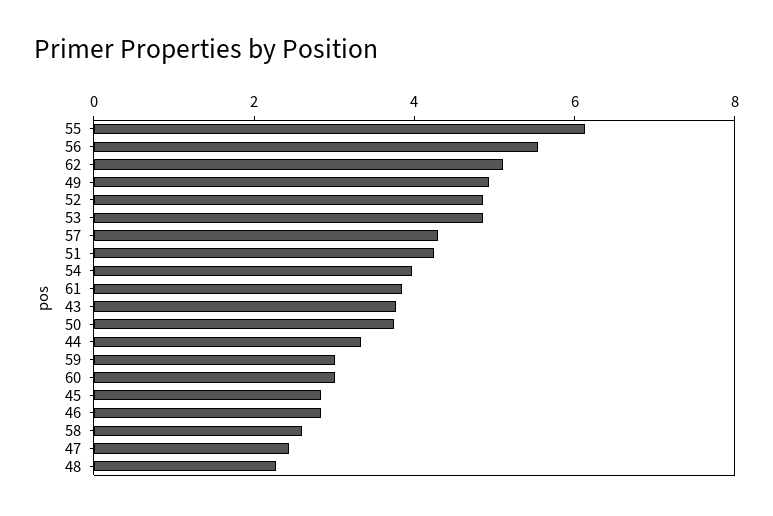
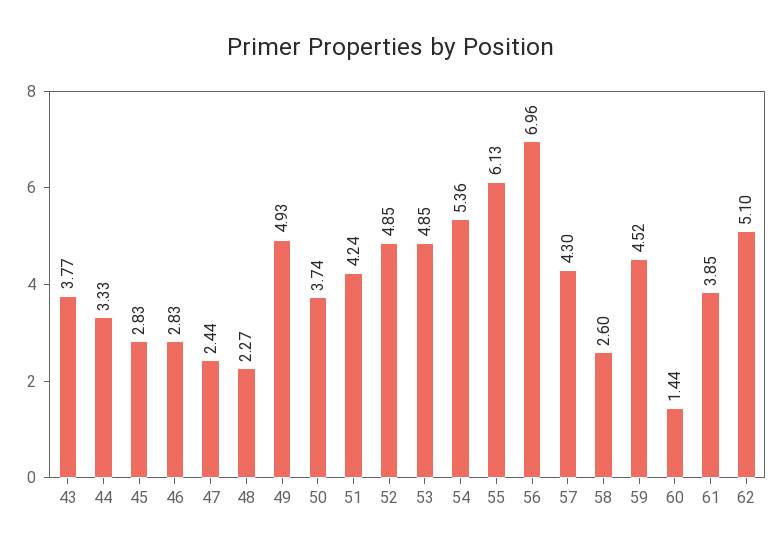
  {
    "55": 6.13,
-   "56": 5.5,
+   "56": 6.96,
    "62": 5.1,
    "49": 4.93,
    "52": 4.85,
    "53": 4.85,
    "57": 4.3,
    "51": 4.24,
-   "54": 4,
+   "54": 5.36,
    "61": 3.85,
    "43": 3.77,
    "50": 3.74,
    "44": 3.33,
-   "59": 3,
+   "59": 4.52,
-   "60": 3,
+   "60": 1.44,
    "45": 2.83,
    "46": 2.83,
    "58": 2.6,
    "47": 2.44,
    "48": 2.27
  }

